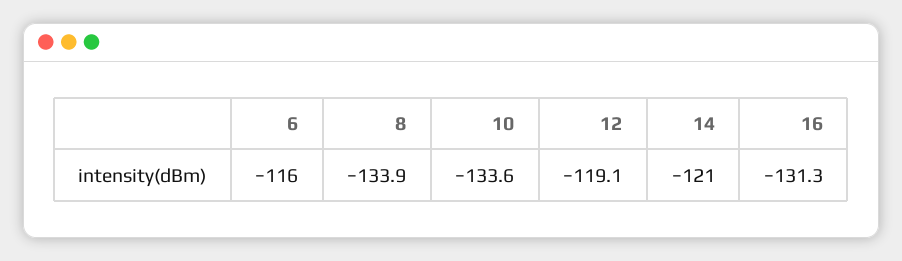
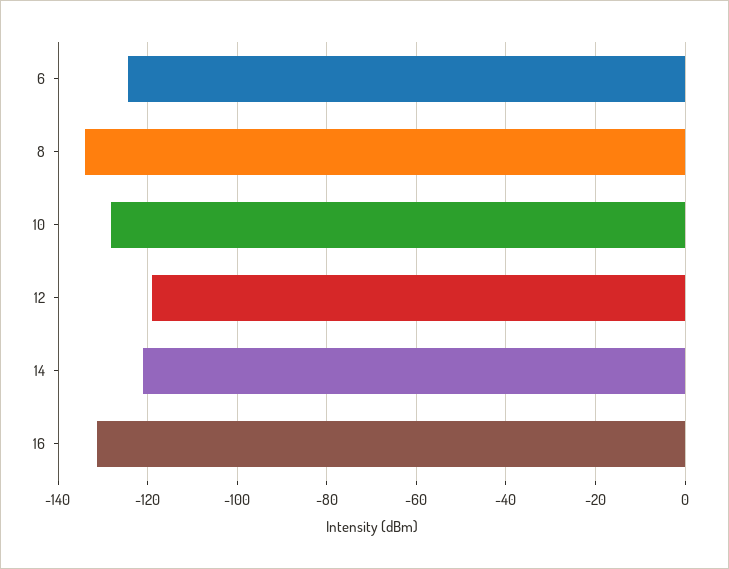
  {
-   "6": -116,
+   "6": -124,
    "8": -133.9,
-   "10": -133.6,
+   "10": -128,
    "12": -119.1,
    "14": -121,
    "16": -131.3
  }

